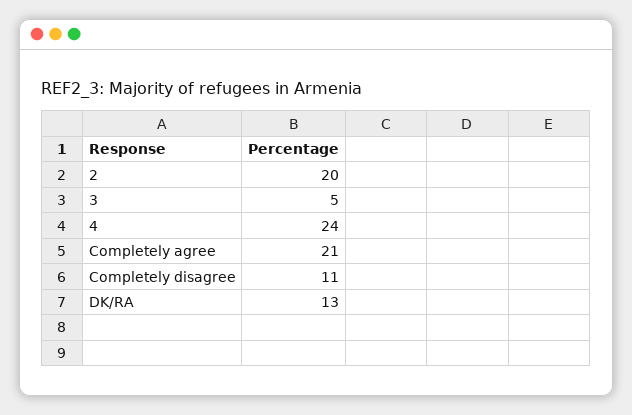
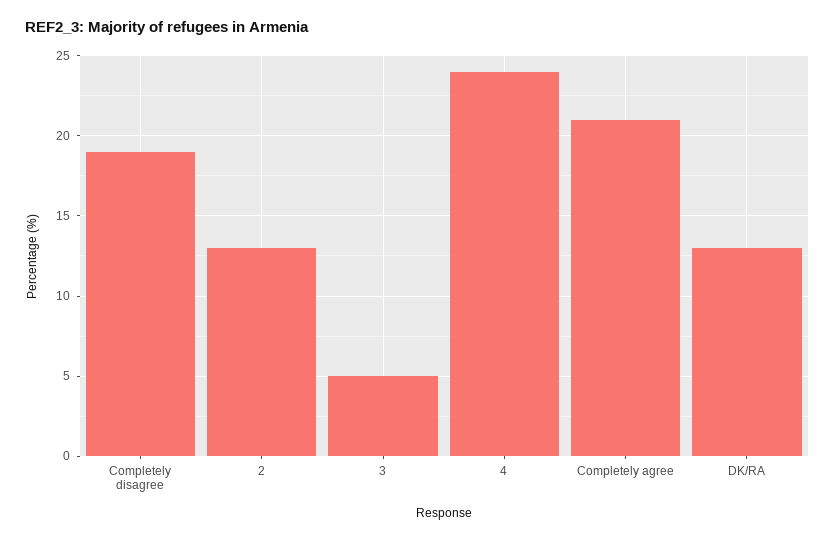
  {
-   "2": 20,
+   "2": 13,
    "3": 5,
    "4": 24,
    "Completely agree": 21,
-   "Completely disagree": 11,
+   "Completely disagree": 19,
    "DK/RA": 13
  }

